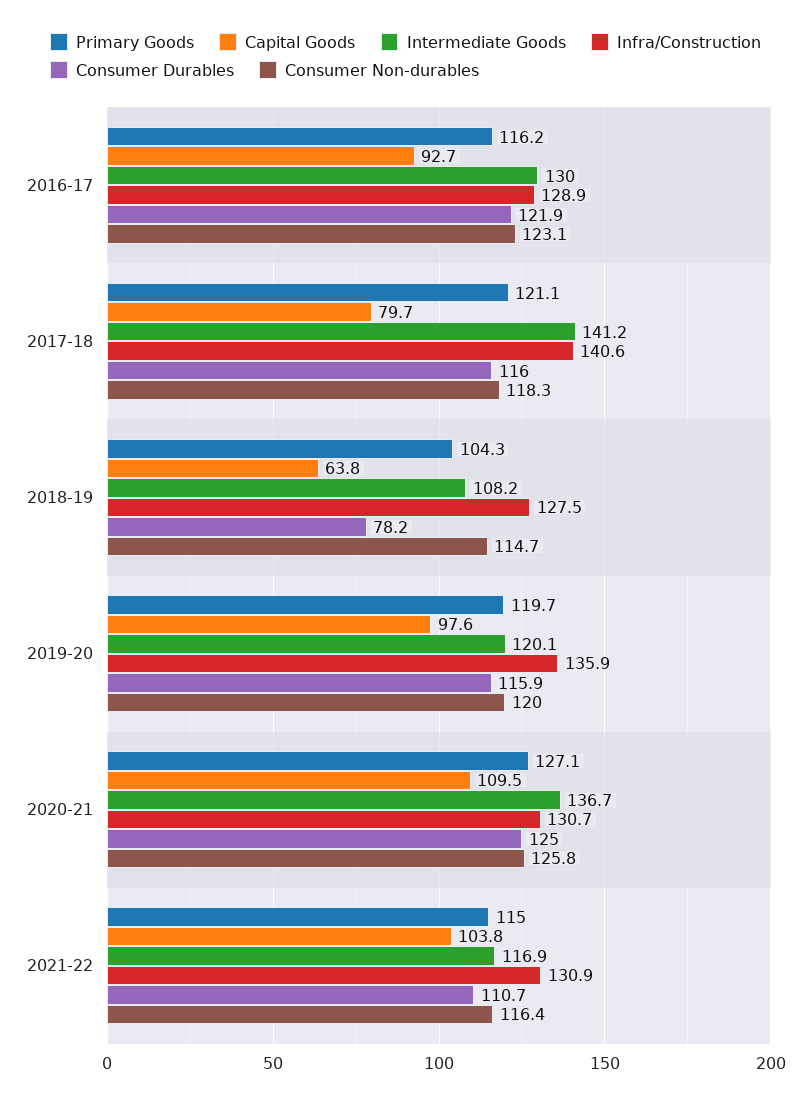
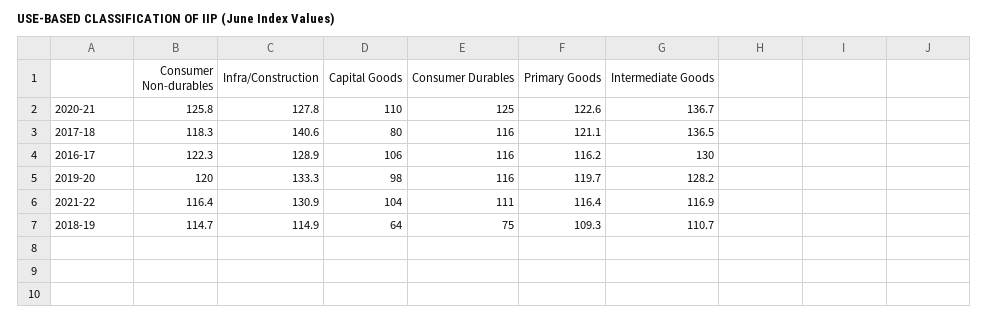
  {
    "Primary Goods": {
      "2016-17": 116.2,
      "2017-18": 121.1,
-     "2018-19": 104.3,
+     "2018-19": 109.3,
      "2019-20": 119.7,
-     "2020-21": 127.1,
+     "2020-21": 122.6,
-     "2021-22": 115
+     "2021-22": 116.4
    },
    "Capital Goods": {
-     "2016-17": 92.7,
+     "2016-17": 106,
      "2017-18": 79.7,
      "2018-19": 63.8,
      "2019-20": 97.6,
      "2020-21": 109.5,
      "2021-22": 103.8
    },
    "Intermediate Goods": {
      "2016-17": 130,
-     "2017-18": 141.2,
+     "2017-18": 136.5,
-     "2018-19": 108.2,
+     "2018-19": 110.7,
-     "2019-20": 120.1,
+     "2019-20": 128.2,
      "2020-21": 136.7,
      "2021-22": 116.9
    },
    "Infra/Construction": {
      "2016-17": 128.9,
      "2017-18": 140.6,
-     "2018-19": 127.5,
+     "2018-19": 114.9,
-     "2019-20": 135.9,
+     "2019-20": 133.3,
-     "2020-21": 130.7,
+     "2020-21": 127.8,
      "2021-22": 130.9
    },
    "Consumer Durables": {
-     "2016-17": 121.9,
+     "2016-17": 116,
      "2017-18": 116,
-     "2018-19": 78.2,
+     "2018-19": 75,
      "2019-20": 115.9,
      "2020-21": 125,
      "2021-22": 110.7
    },
    "Consumer Non-durables": {
-     "2016-17": 123.1,
+     "2016-17": 122.3,
      "2017-18": 118.3,
      "2018-19": 114.7,
      "2019-20": 120,
      "2020-21": 125.8,
      "2021-22": 116.4
    }
  }

